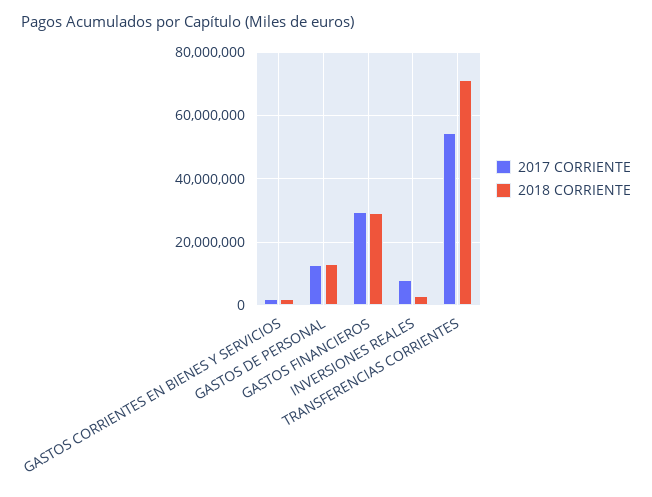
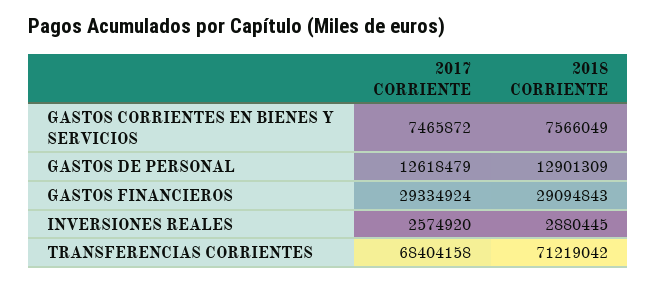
  {
    "2017 CORRIENTE": {
-     "GASTOS CORRIENTES EN BIENES Y SERVICIOS": 2000000,
+     "GASTOS CORRIENTES EN BIENES Y SERVICIOS": 7465872,
      "GASTOS DE PERSONAL": 12618479,
      "GASTOS FINANCIEROS": 29334924,
-     "INVERSIONES REALES": 8000000,
+     "INVERSIONES REALES": 2574920,
-     "TRANSFERENCIAS CORRIENTES": 54000000
+     "TRANSFERENCIAS CORRIENTES": 68404158
    },
    "2018 CORRIENTE": {
-     "GASTOS CORRIENTES EN BIENES Y SERVICIOS": 2000000,
+     "GASTOS CORRIENTES EN BIENES Y SERVICIOS": 7566049,
      "GASTOS DE PERSONAL": 12901309,
      "GASTOS FINANCIEROS": 29094843,
      "INVERSIONES REALES": 2880445,
      "TRANSFERENCIAS CORRIENTES": 71219042
    }
  }

